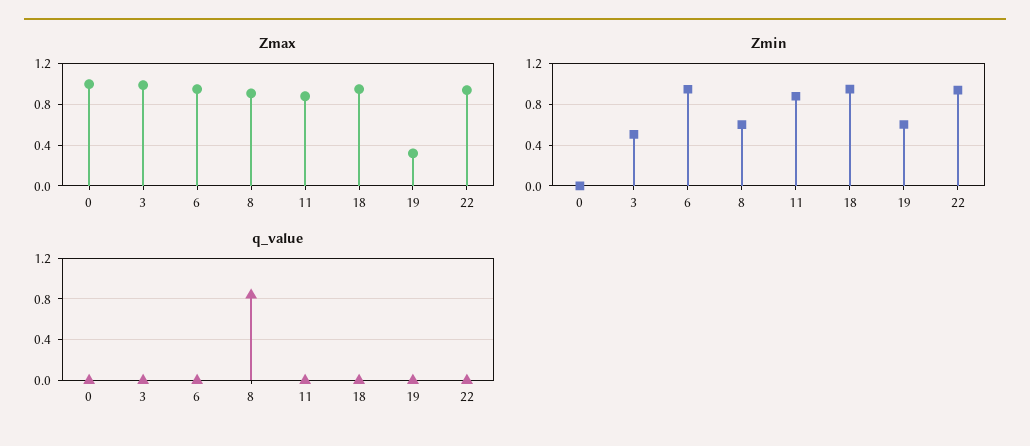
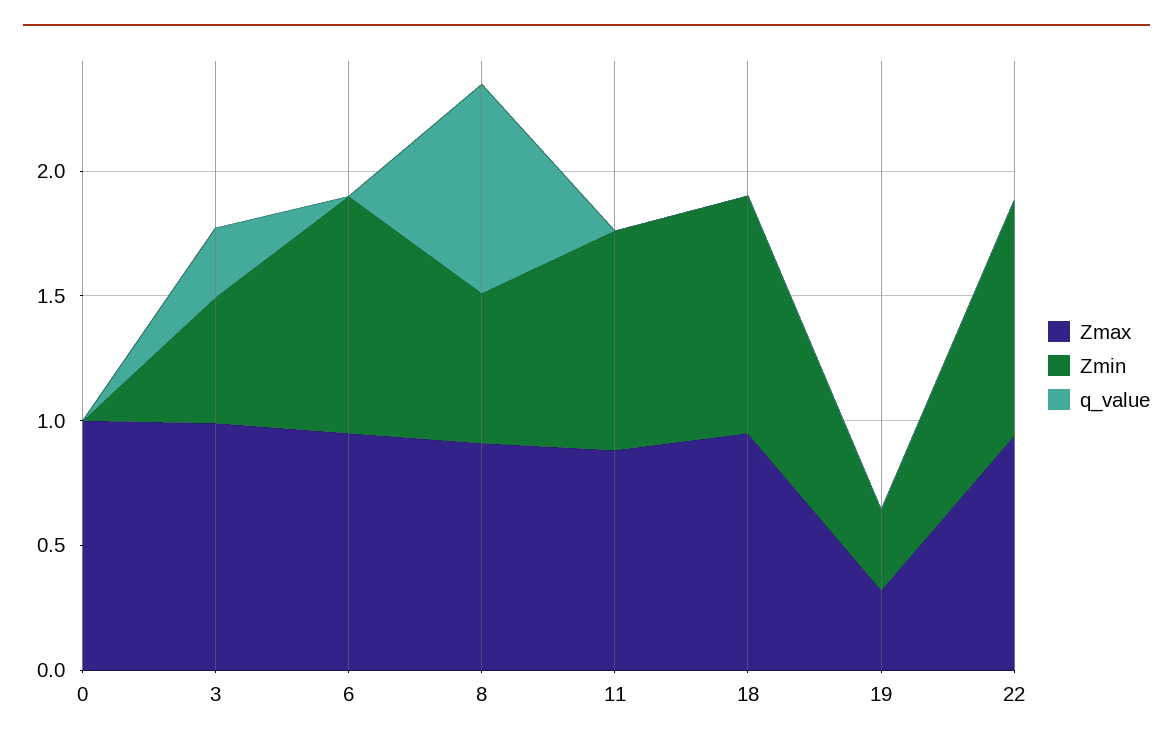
  {
    "Zmax": {
      "0": 1,
      "3": 1,
      "6": 0.9,
      "8": 0.9,
      "11": 0.9,
      "18": 1,
      "19": 0.3,
      "22": 0.9
    },
    "Zmin": {
      "0": 0,
      "3": 0.5,
      "6": 0.9,
      "8": 0.6,
      "11": 0.9,
      "18": 1,
-     "19": 0.6,
+     "19": 0.3,
      "22": 0.9
    },
    "q_value": {
      "0": 0,
-     "3": 0,
+     "3": 0.3,
      "6": 0,
      "8": 0.8,
      "11": 0,
      "18": 0,
      "19": 0,
      "22": 0
    }
  }

